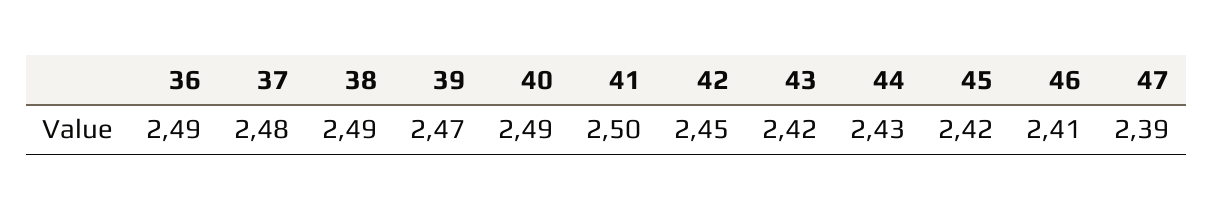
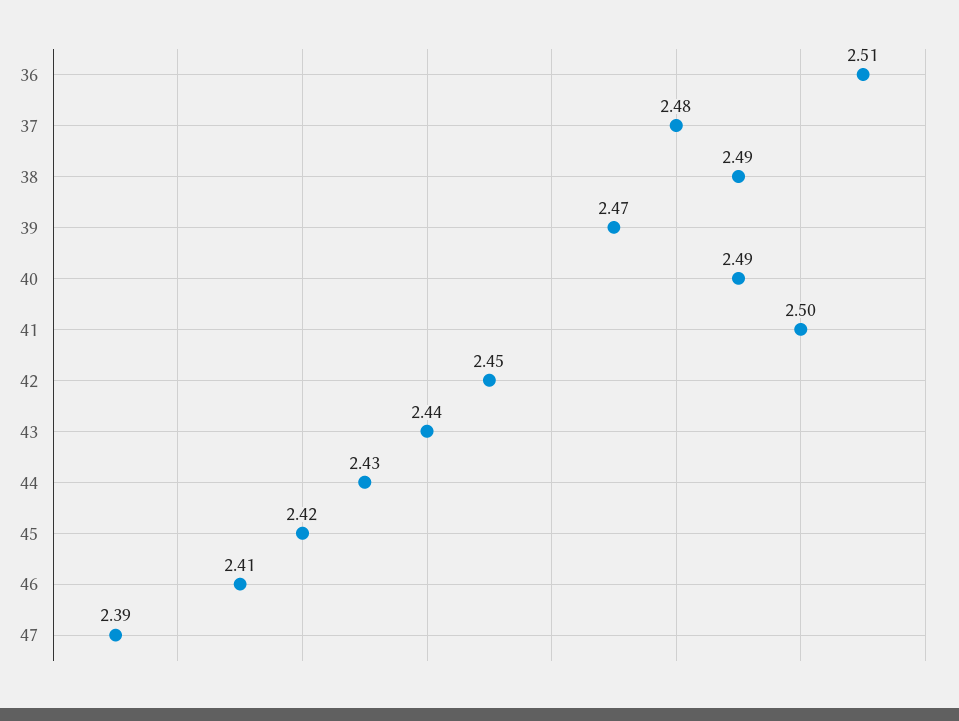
  {
-   "36": 2.49,
+   "36": 2.51,
    "37": 2.48,
    "38": 2.49,
    "39": 2.47,
    "40": 2.49,
    "41": 2.5,
    "42": 2.45,
-   "43": 2.42,
+   "43": 2.44,
    "44": 2.43,
    "45": 2.42,
    "46": 2.41,
    "47": 2.39
  }

